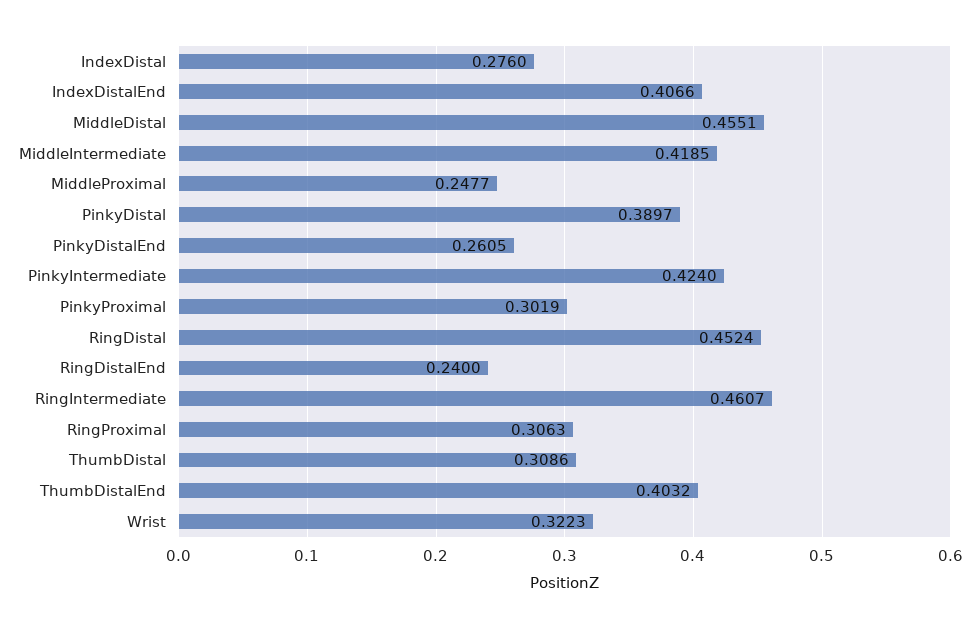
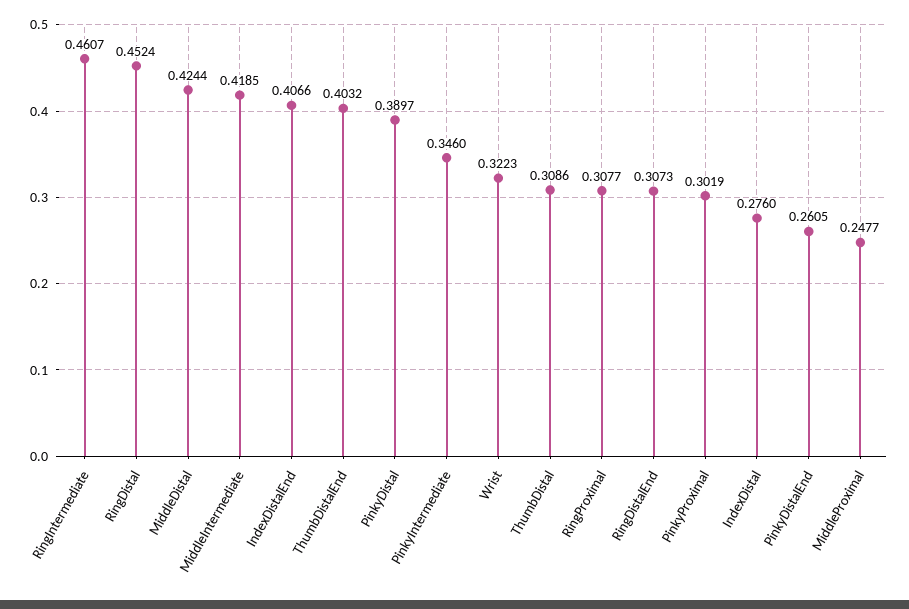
  {
    "IndexDistal": 0.276,
    "IndexDistalEnd": 0.4066,
-   "MiddleDistal": 0.4551,
+   "MiddleDistal": 0.4244,
    "MiddleIntermediate": 0.4185,
    "MiddleProximal": 0.2477,
    "PinkyDistal": 0.3897,
    "PinkyDistalEnd": 0.2605,
-   "PinkyIntermediate": 0.424,
+   "PinkyIntermediate": 0.346,
    "PinkyProximal": 0.3019,
    "RingDistal": 0.4524,
-   "RingDistalEnd": 0.24,
+   "RingDistalEnd": 0.3073,
    "RingIntermediate": 0.4607,
-   "RingProximal": 0.3063,
+   "RingProximal": 0.3077,
    "ThumbDistal": 0.3086,
    "ThumbDistalEnd": 0.4032,
    "Wrist": 0.3223
  }

